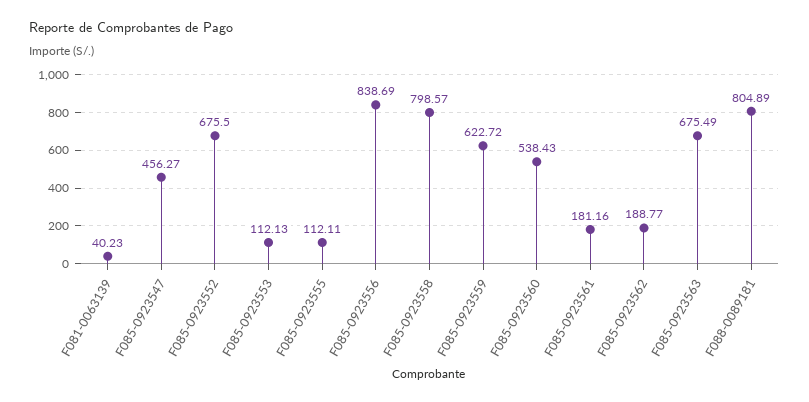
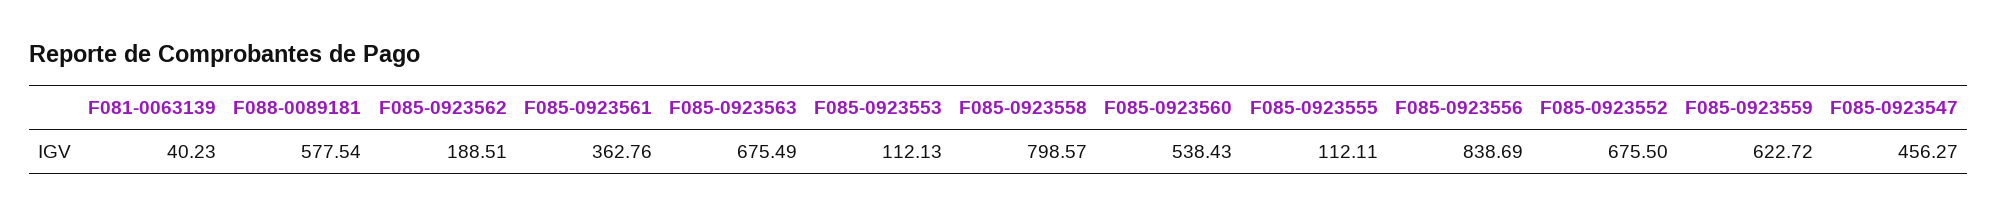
  {
    "F081-0063139": 40.23,
    "F085-0923547": 456.27,
    "F085-0923552": 675.5,
    "F085-0923553": 112.13,
    "F085-0923555": 112.11,
    "F085-0923556": 838.69,
    "F085-0923558": 798.57,
    "F085-0923559": 622.72,
    "F085-0923560": 538.43,
-   "F085-0923561": 181.16,
+   "F085-0923561": 362.76,
-   "F085-0923562": 188.77,
+   "F085-0923562": 188.51,
    "F085-0923563": 675.49,
-   "F088-0089181": 804.89
+   "F088-0089181": 577.54
  }

